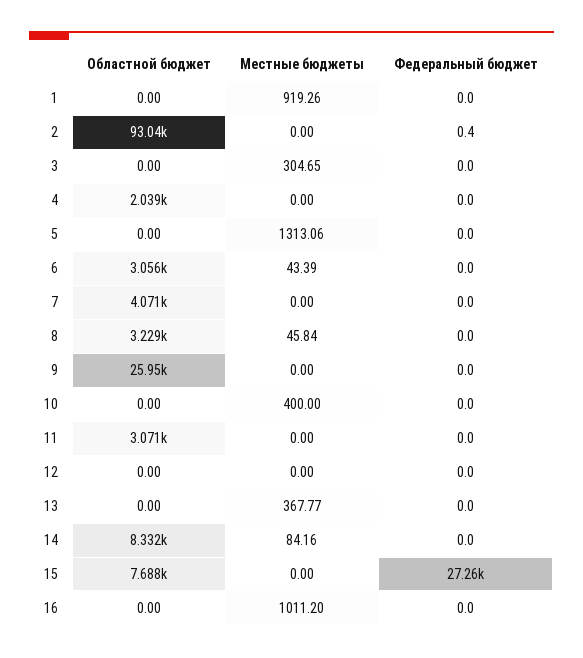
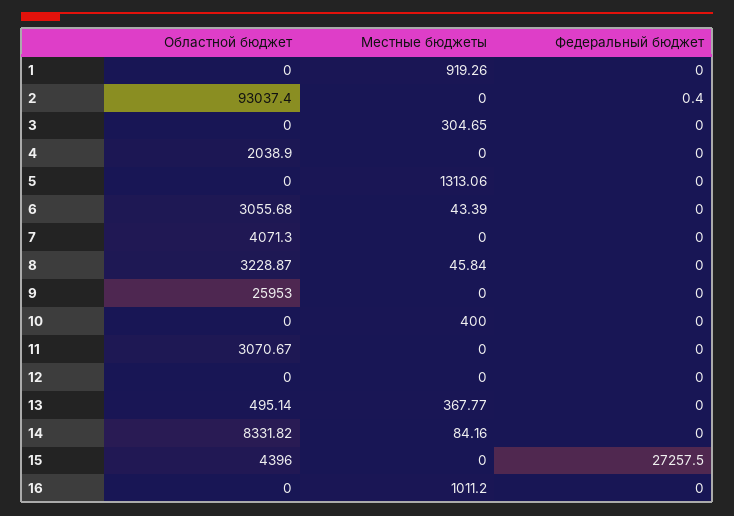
  {
    "Областной бюджет": {
      "1": 0,
      "2": 93037.4,
      "3": 0,
      "4": 2038.9,
      "5": 0,
      "6": 3055.68,
      "7": 4071.3,
      "8": 3228.87,
      "9": 25953,
      "10": 0,
      "11": 3070.67,
      "12": 0,
-     "13": 0,
+     "13": 495.14,
      "14": 8331.82,
-     "15": 7688,
+     "15": 4396,
      "16": 0
    },
    "Местные бюджеты": {
      "1": 919.26,
      "2": 0,
      "3": 304.65,
      "4": 0,
      "5": 1313.06,
      "6": 43.39,
      "7": 0,
      "8": 45.84,
      "9": 0,
      "10": 400,
      "11": 0,
      "12": 0,
      "13": 367.77,
      "14": 84.16,
      "15": 0,
      "16": 1011.2
    },
    "Федеральный бюджет": {
      "1": 0,
      "2": 0.4,
      "3": 0,
      "4": 0,
      "5": 0,
      "6": 0,
      "7": 0,
      "8": 0,
      "9": 0,
      "10": 0,
      "11": 0,
      "12": 0,
      "13": 0,
      "14": 0,
      "15": 27257.5,
      "16": 0
    }
  }

